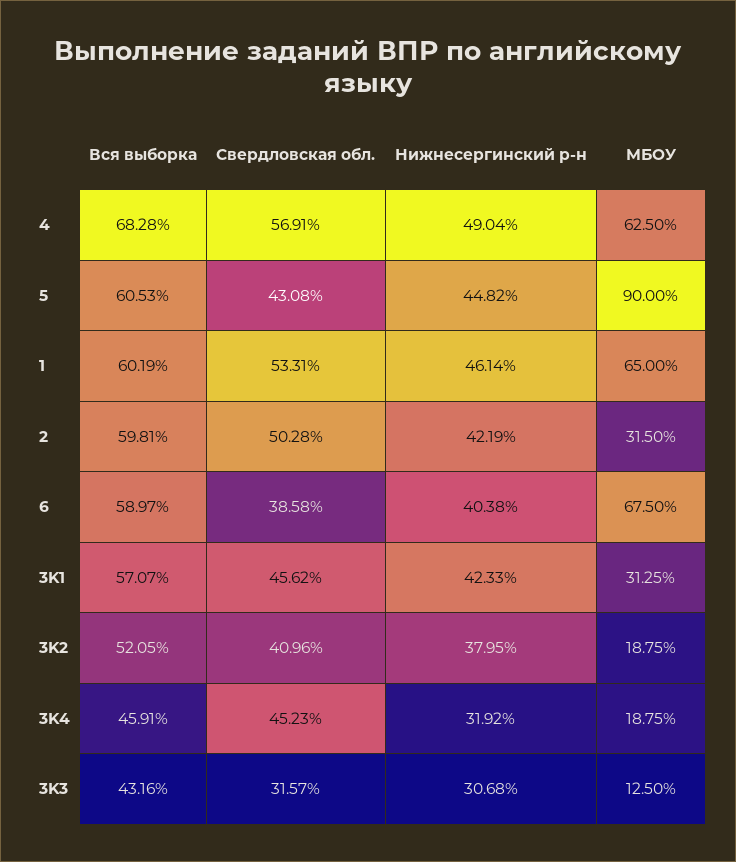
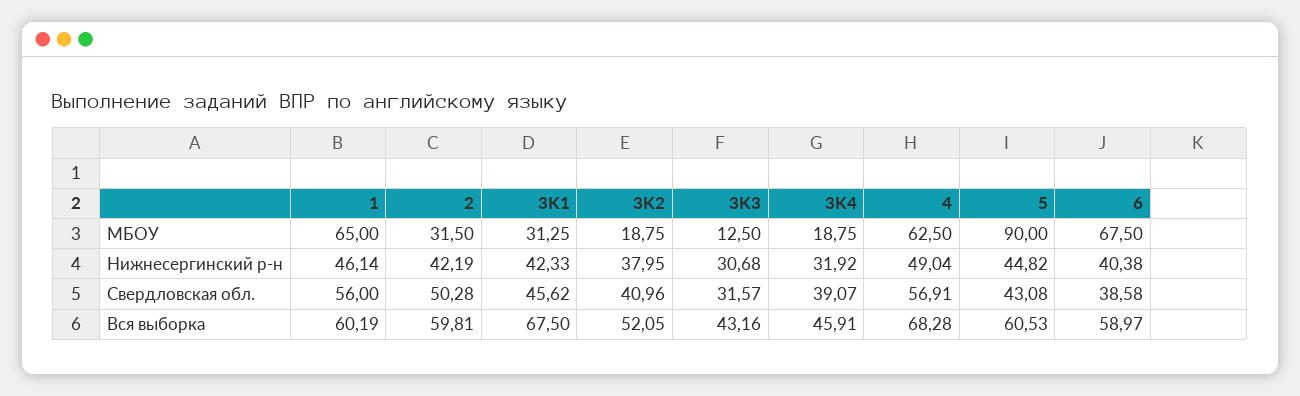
  {
    "Вся выборка": {
      "4": 68.28,
      "5": 60.53,
      "1": 60.19,
      "2": 59.81,
      "6": 58.97,
-     "3K1": 57.07,
+     "3K1": 67.5,
      "3K2": 52.05,
      "3K4": 45.91,
      "3K3": 43.16
    },
    "Свердловская обл.": {
      "4": 56.91,
      "5": 43.08,
-     "1": 53.31,
+     "1": 56,
      "2": 50.28,
      "6": 38.58,
      "3K1": 45.62,
      "3K2": 40.96,
-     "3K4": 45.23,
+     "3K4": 39.07,
      "3K3": 31.57
    },
    "Нижнесергинский р-н": {
      "4": 49.04,
      "5": 44.82,
      "1": 46.14,
      "2": 42.19,
      "6": 40.38,
      "3K1": 42.33,
      "3K2": 37.95,
      "3K4": 31.92,
      "3K3": 30.68
    },
    "МБОУ": {
      "4": 62.5,
      "5": 90,
      "1": 65,
      "2": 31.5,
      "6": 67.5,
      "3K1": 31.25,
      "3K2": 18.75,
      "3K4": 18.75,
      "3K3": 12.5
    }
  }

